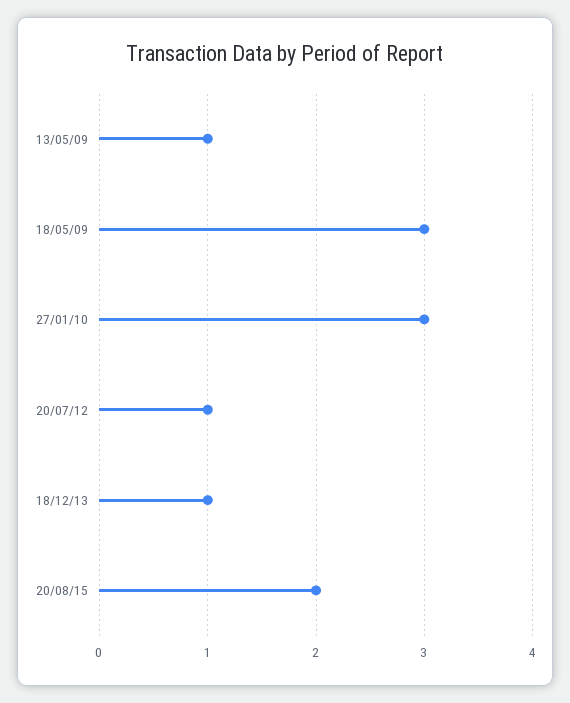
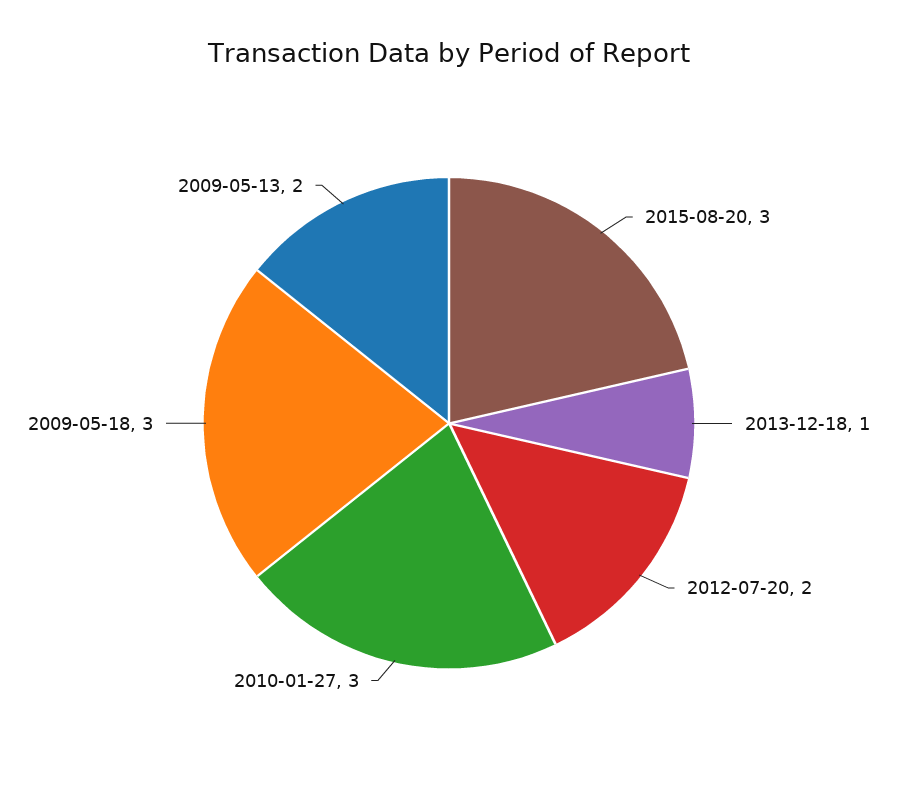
  {
-   "13/05/09": 1,
+   "13/05/09": 2,
    "18/05/09": 3,
    "27/01/10": 3,
-   "20/07/12": 1,
+   "20/07/12": 2,
    "18/12/13": 1,
-   "20/08/15": 2
+   "20/08/15": 3
  }

